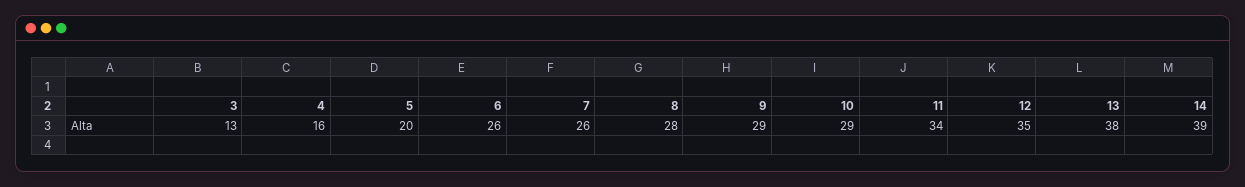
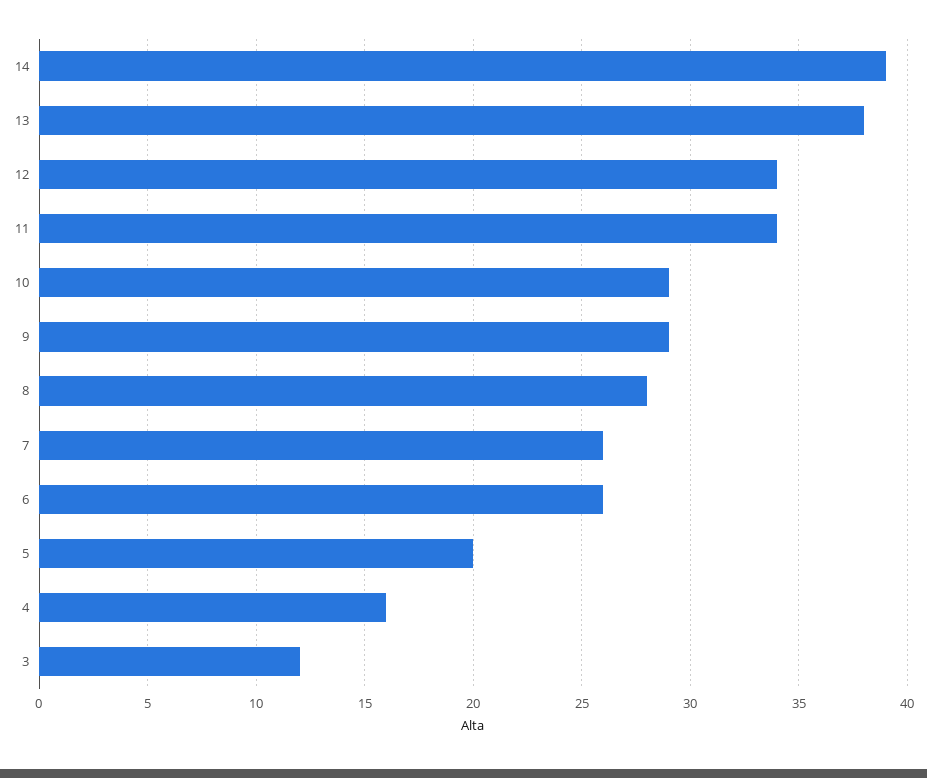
  {
-   "3": 13,
+   "3": 12,
    "4": 16,
    "5": 20,
    "6": 26,
    "7": 26,
    "8": 28,
    "9": 29,
    "10": 29,
    "11": 34,
-   "12": 35,
+   "12": 34,
    "13": 38,
    "14": 39
  }

